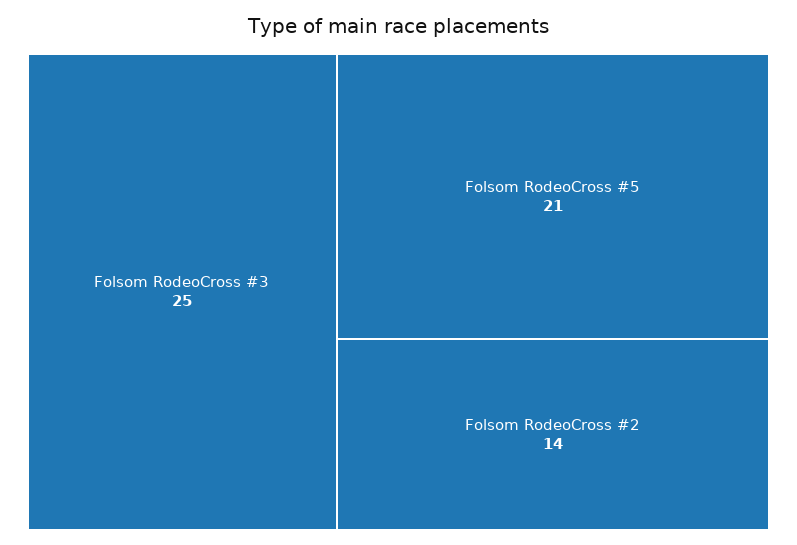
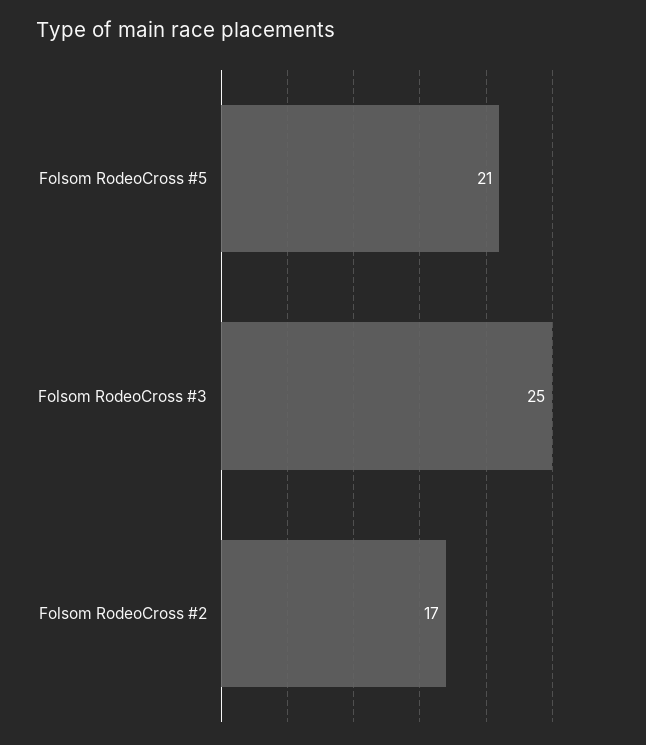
  {
    "Folsom RodeoCross #3": 25,
    "Folsom RodeoCross #5": 21,
-   "Folsom RodeoCross #2": 14
+   "Folsom RodeoCross #2": 17
  }

